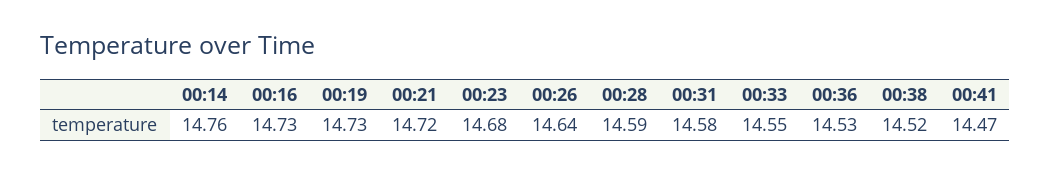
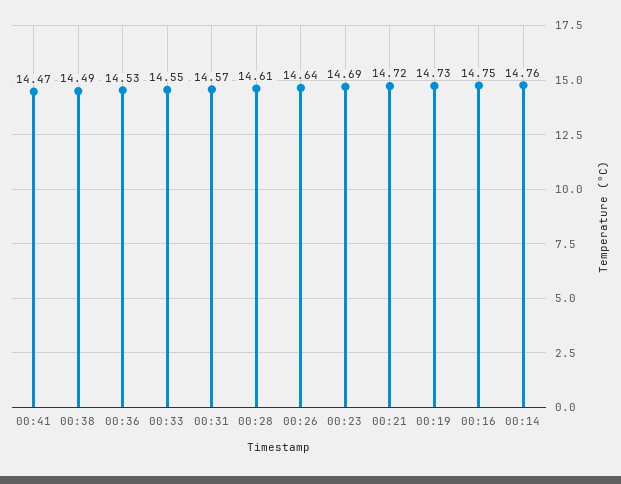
  {
    "00:14": 14.76,
-   "00:16": 14.73,
+   "00:16": 14.75,
    "00:19": 14.73,
    "00:21": 14.72,
-   "00:23": 14.68,
+   "00:23": 14.69,
    "00:26": 14.64,
-   "00:28": 14.59,
+   "00:28": 14.61,
-   "00:31": 14.58,
+   "00:31": 14.57,
    "00:33": 14.55,
    "00:36": 14.53,
-   "00:38": 14.52,
+   "00:38": 14.49,
    "00:41": 14.47
  }

